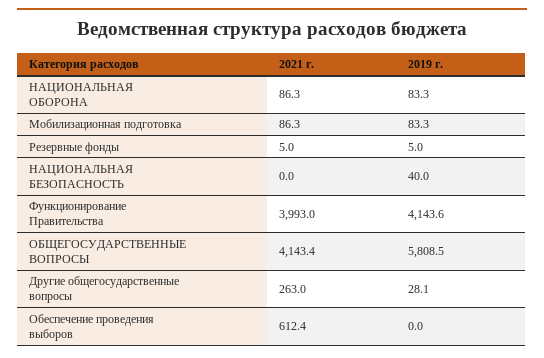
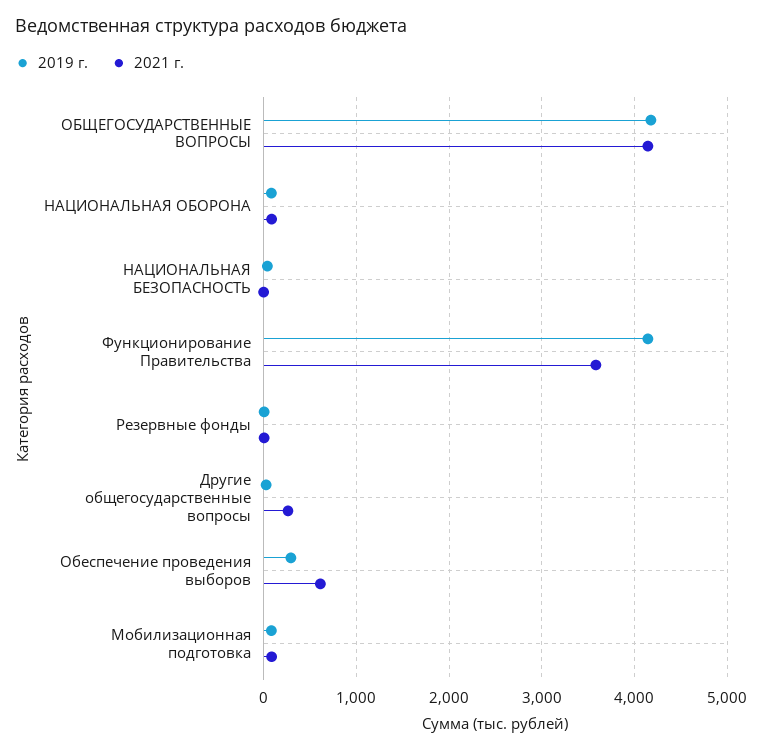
  {
    "2021 г.": {
      "НАЦИОНАЛЬНАЯ ОБОРОНА": 86.3,
      "Мобилизационная подготовка": 86.3,
      "Резервные фонды": 5,
      "НАЦИОНАЛЬНАЯ БЕЗОПАСНОСТЬ": 0,
-     "Функционирование Правительства": 3993,
+     "Функционирование Правительства": 3600,
      "ОБЩЕГОСУДАРСТВЕННЫЕ ВОПРОСЫ": 4143.4,
      "Другие общегосударственные вопросы": 263,
      "Обеспечение проведения выборов": 612.4
    },
    "2019 г.": {
      "НАЦИОНАЛЬНАЯ ОБОРОНА": 83.3,
      "Мобилизационная подготовка": 83.3,
      "Резервные фонды": 5,
      "НАЦИОНАЛЬНАЯ БЕЗОПАСНОСТЬ": 40,
      "Функционирование Правительства": 4143.6,
-     "ОБЩЕГОСУДАРСТВЕННЫЕ ВОПРОСЫ": 5808.5,
+     "ОБЩЕГОСУДАРСТВЕННЫЕ ВОПРОСЫ": 4200,
      "Другие общегосударственные вопросы": 28.1,
-     "Обеспечение проведения выборов": 0
+     "Обеспечение проведения выборов": 300
    }
  }

